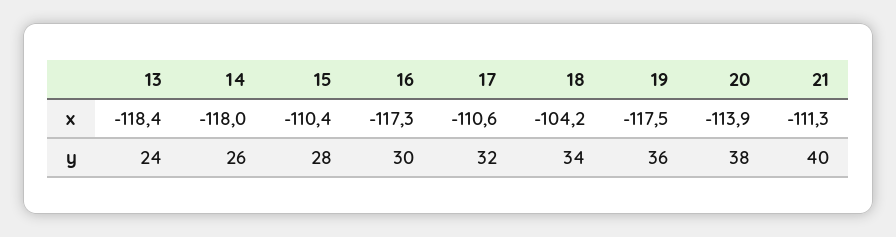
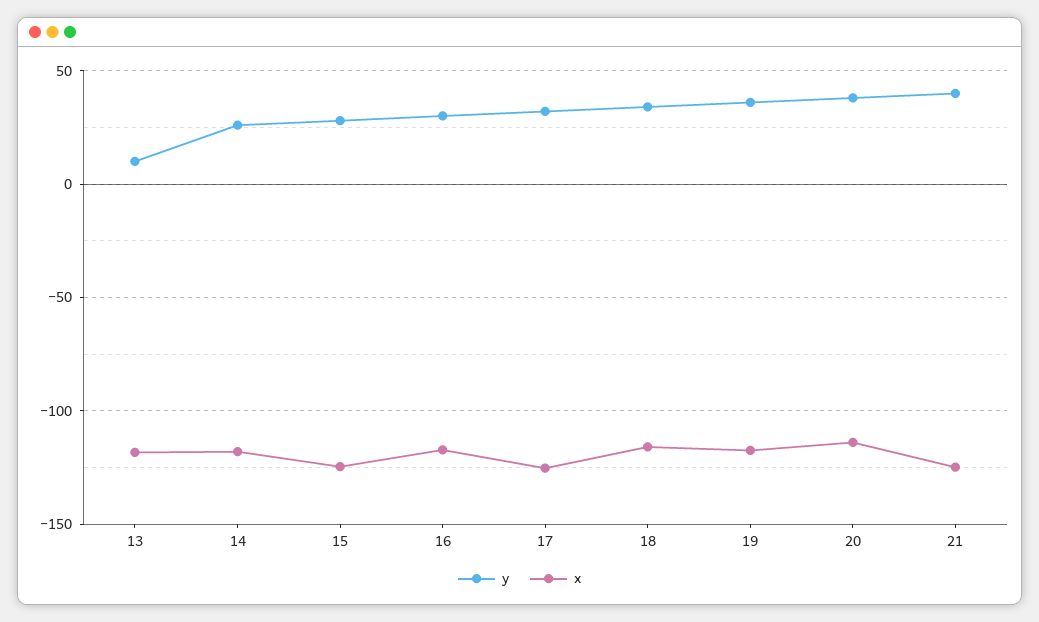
  {
    "x": {
      "13": -118.4,
      "14": -118,
-     "15": -110.4,
+     "15": -125,
      "16": -117.3,
-     "17": -110.6,
+     "17": -125,
-     "18": -104.2,
+     "18": -115,
      "19": -117.5,
      "20": -113.9,
-     "21": -111.3
+     "21": -125
    },
    "y": {
-     "13": 24,
+     "13": 10,
      "14": 26,
      "15": 28,
      "16": 30,
      "17": 32,
      "18": 34,
      "19": 36,
      "20": 38,
      "21": 40
    }
  }

